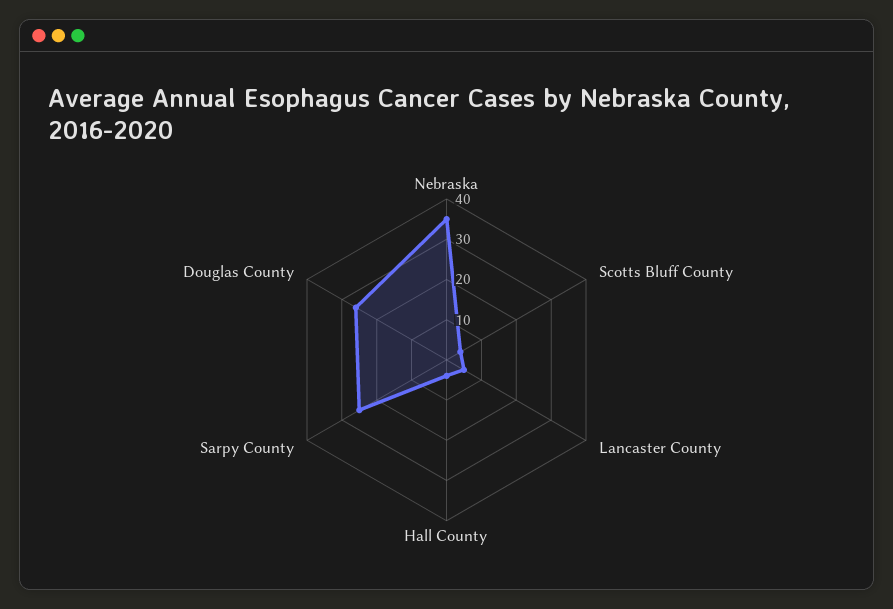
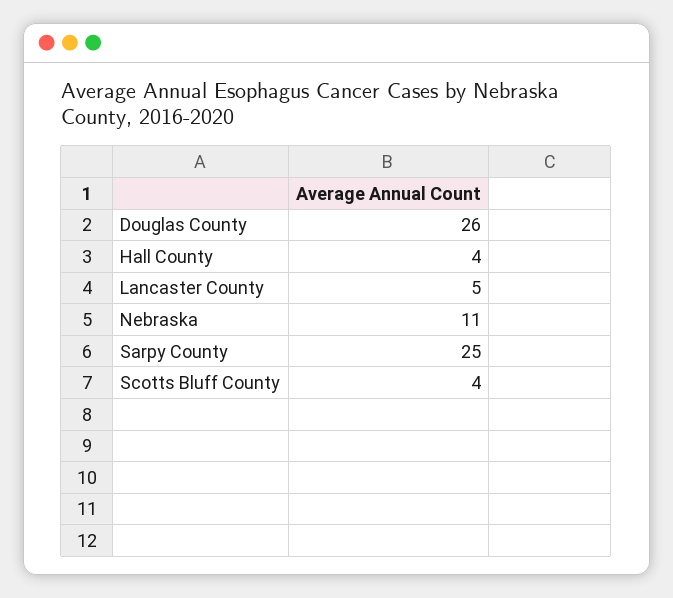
  {
-   "Nebraska": 35,
+   "Nebraska": 11,
    "Scotts Bluff County": 4,
    "Lancaster County": 5,
    "Hall County": 4,
    "Sarpy County": 25,
    "Douglas County": 26
  }

